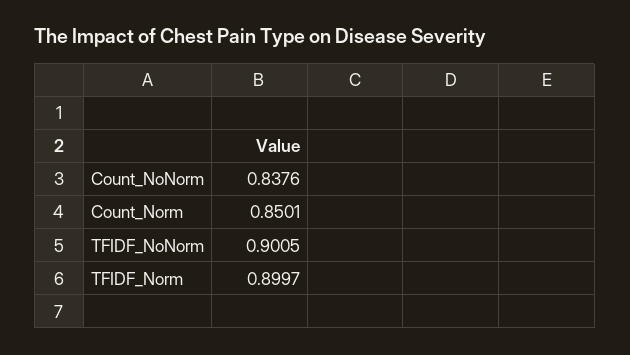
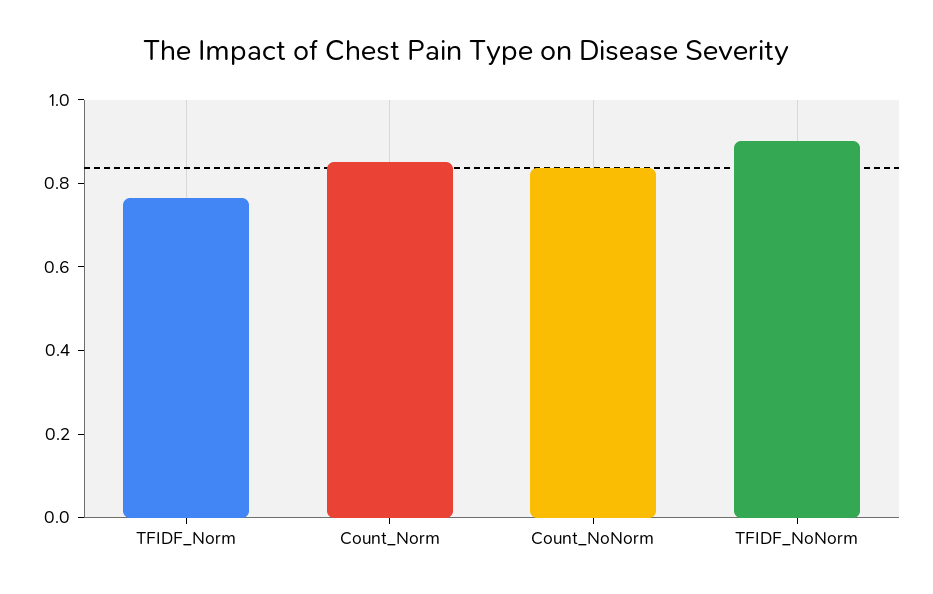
  {
    "Count_NoNorm": 0.8376,
    "Count_Norm": 0.8501,
    "TFIDF_NoNorm": 0.9005,
-   "TFIDF_Norm": 0.8997
+   "TFIDF_Norm": 0.75
  }

